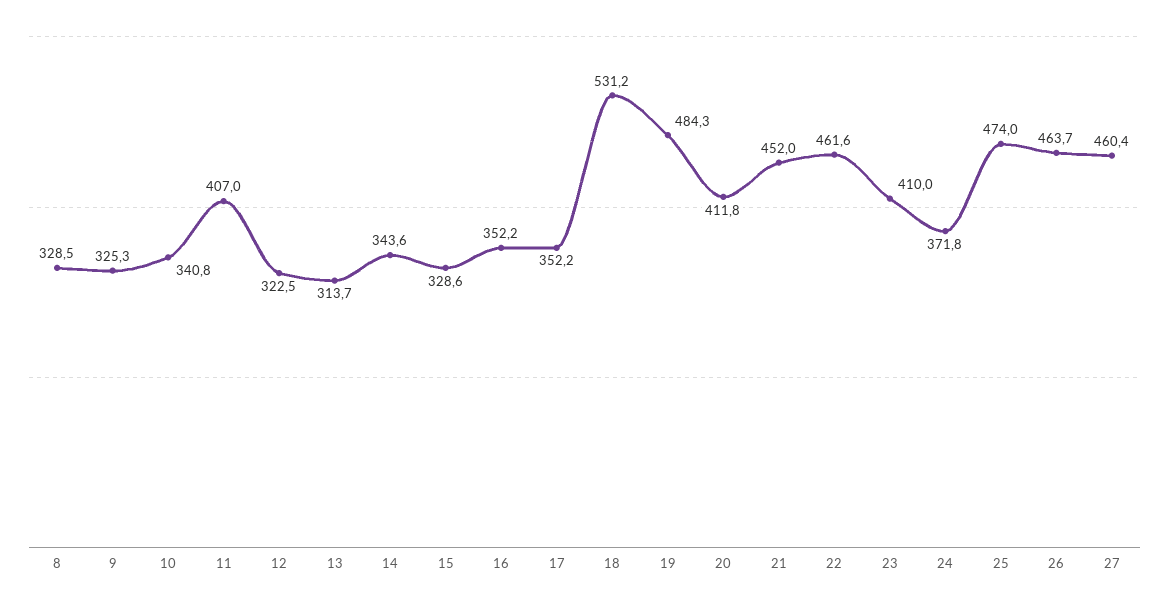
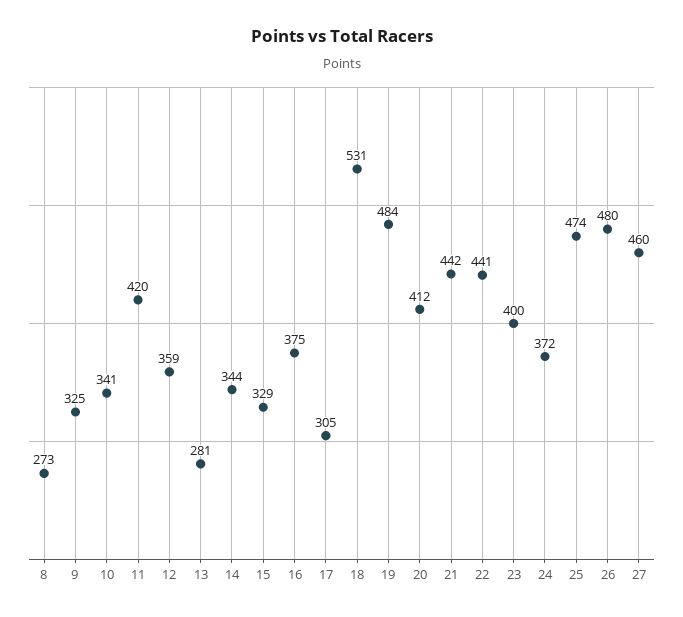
  {
-   "8": 328.5,
+   "8": 273,
    "9": 325.3,
    "10": 340.8,
-   "11": 407,
+   "11": 420,
-   "12": 322.5,
+   "12": 359,
-   "13": 313.7,
+   "13": 281,
    "14": 343.6,
    "15": 328.6,
-   "16": 352.2,
+   "16": 375,
-   "17": 352.2,
+   "17": 305,
    "18": 531.2,
    "19": 484.3,
    "20": 411.8,
-   "21": 452,
+   "21": 442,
-   "22": 461.6,
+   "22": 441,
-   "23": 410,
+   "23": 400,
    "24": 371.8,
    "25": 474,
-   "26": 463.7,
+   "26": 480,
    "27": 460.4
  }

